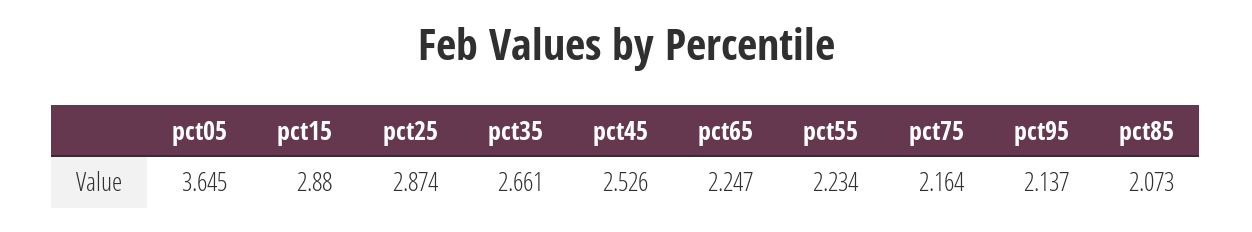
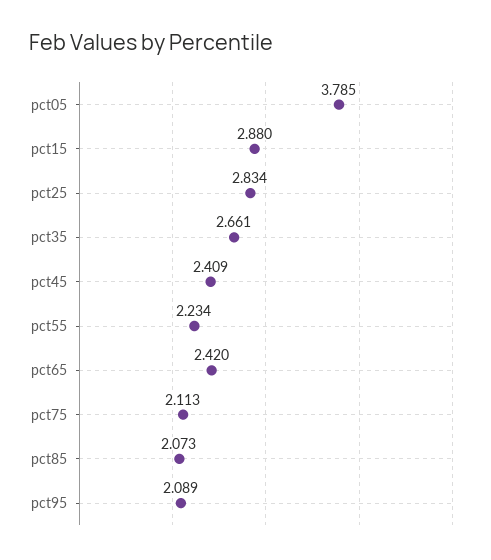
  {
-   "pct05": 3.645,
+   "pct05": 3.785,
    "pct15": 2.88,
-   "pct25": 2.874,
+   "pct25": 2.834,
    "pct35": 2.661,
-   "pct45": 2.526,
+   "pct45": 2.409,
-   "pct65": 2.247,
+   "pct65": 2.42,
    "pct55": 2.234,
-   "pct75": 2.164,
+   "pct75": 2.113,
-   "pct95": 2.137,
+   "pct95": 2.089,
    "pct85": 2.073
  }

